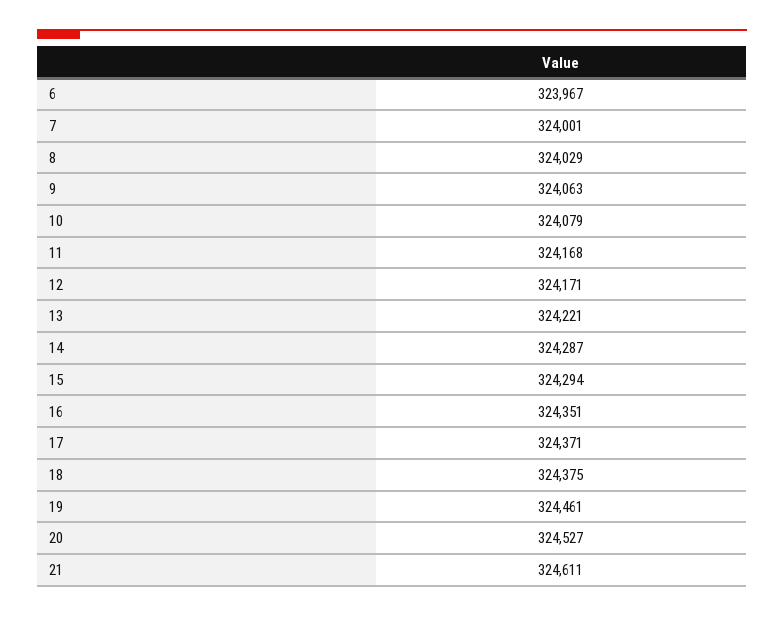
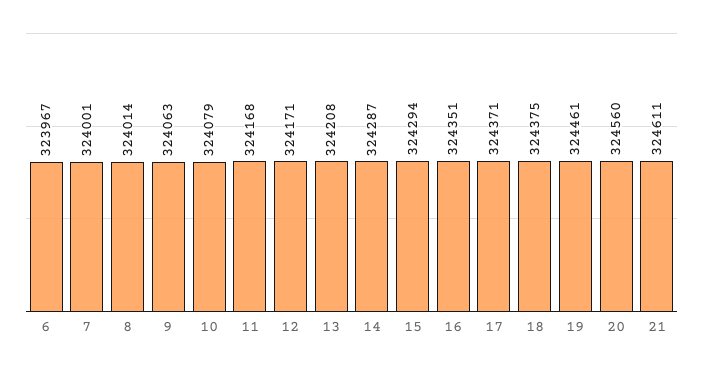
  {
    "6": 323967,
    "7": 324001,
-   "8": 324029,
+   "8": 324014,
    "9": 324063,
    "10": 324079,
    "11": 324168,
    "12": 324171,
-   "13": 324221,
+   "13": 324208,
    "14": 324287,
    "15": 324294,
    "16": 324351,
    "17": 324371,
    "18": 324375,
    "19": 324461,
-   "20": 324527,
+   "20": 324560,
    "21": 324611
  }

